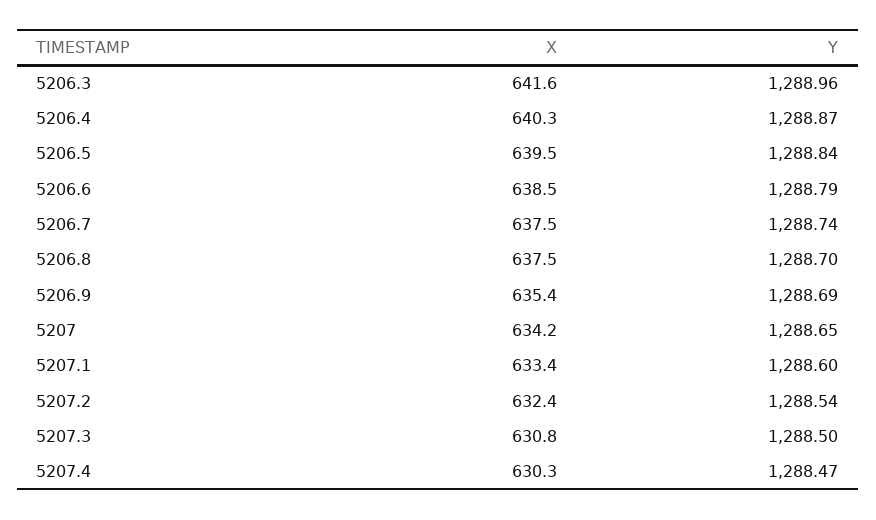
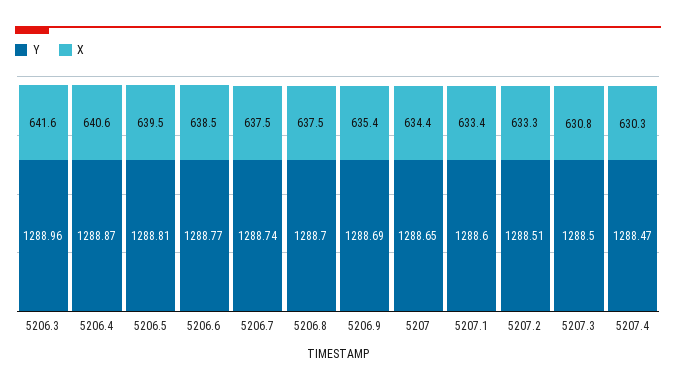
  {
    "X": {
      "5206.3": 641.6,
-     "5206.4": 640.3,
+     "5206.4": 640.6,
      "5206.5": 639.5,
      "5206.6": 638.5,
      "5206.7": 637.5,
      "5206.8": 637.5,
      "5206.9": 635.4,
-     "5207": 634.2,
+     "5207": 634.4,
      "5207.1": 633.4,
-     "5207.2": 632.4,
+     "5207.2": 633.3,
      "5207.3": 630.8,
      "5207.4": 630.3
    },
    "Y": {
      "5206.3": 1288.96,
      "5206.4": 1288.87,
-     "5206.5": 1288.84,
+     "5206.5": 1288.81,
-     "5206.6": 1288.79,
+     "5206.6": 1288.77,
      "5206.7": 1288.74,
      "5206.8": 1288.7,
      "5206.9": 1288.69,
      "5207": 1288.65,
      "5207.1": 1288.6,
-     "5207.2": 1288.54,
+     "5207.2": 1288.51,
      "5207.3": 1288.5,
      "5207.4": 1288.47
    }
  }

